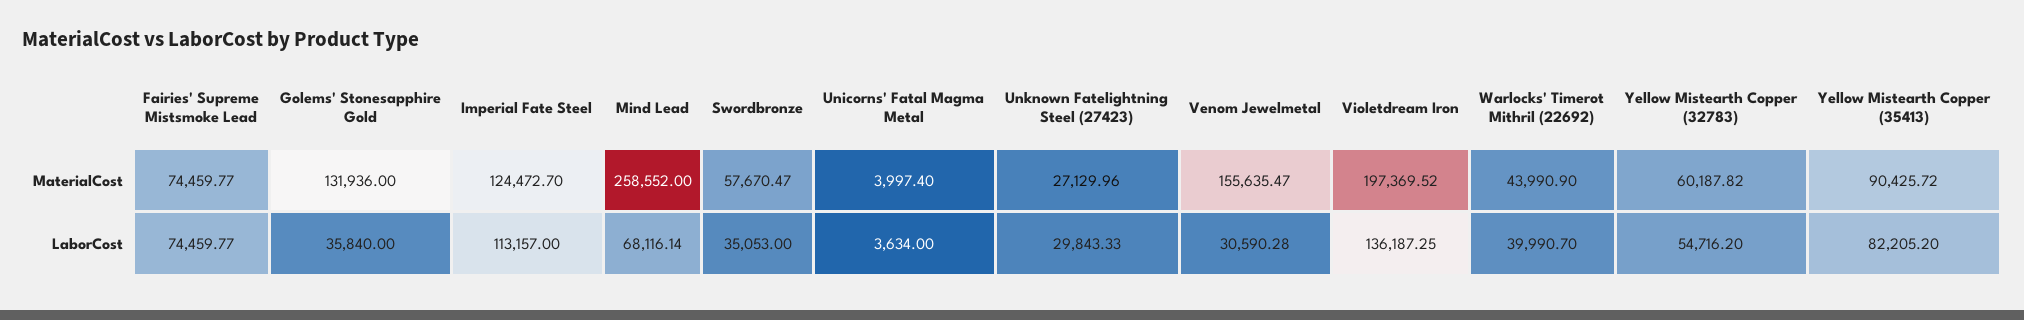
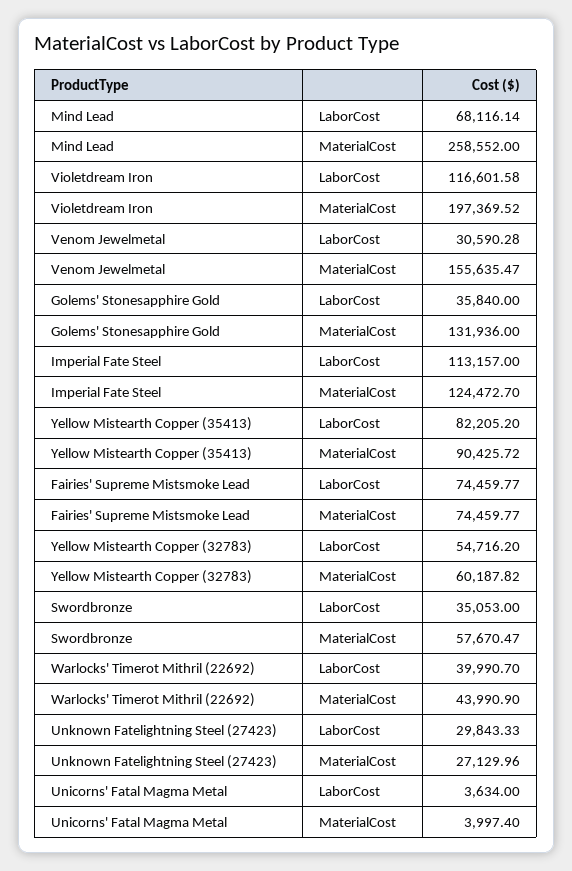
  {
    "Fairies' Supreme Mistsmoke Lead": {
      "MaterialCost": 74459.77,
      "LaborCost": 74459.77
    },
    "Golems' Stonesapphire Gold": {
      "MaterialCost": 131936,
      "LaborCost": 35840
    },
    "Imperial Fate Steel": {
      "MaterialCost": 124472.7,
      "LaborCost": 113157
    },
    "Mind Lead": {
      "MaterialCost": 258552,
      "LaborCost": 68116.14
    },
    "Swordbronze": {
      "MaterialCost": 57670.47,
      "LaborCost": 35053
    },
    "Unicorns' Fatal Magma Metal": {
      "MaterialCost": 3997.4,
      "LaborCost": 3634
    },
    "Unknown Fatelightning Steel (27423)": {
      "MaterialCost": 27129.96,
      "LaborCost": 29843.33
    },
    "Venom Jewelmetal": {
      "MaterialCost": 155635.47,
      "LaborCost": 30590.28
    },
    "Violetdream Iron": {
      "MaterialCost": 197369.52,
-     "LaborCost": 136187.25
+     "LaborCost": 116601.58
    },
    "Warlocks' Timerot Mithril (22692)": {
      "MaterialCost": 43990.9,
      "LaborCost": 39990.7
    },
    "Yellow Mistearth Copper (32783)": {
      "MaterialCost": 60187.82,
      "LaborCost": 54716.2
    },
    "Yellow Mistearth Copper (35413)": {
      "MaterialCost": 90425.72,
      "LaborCost": 82205.2
    }
  }

